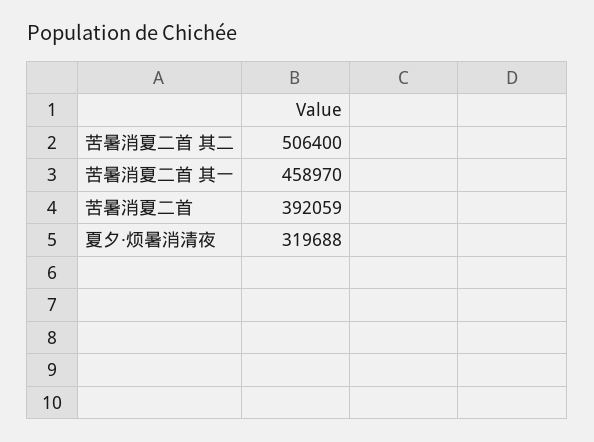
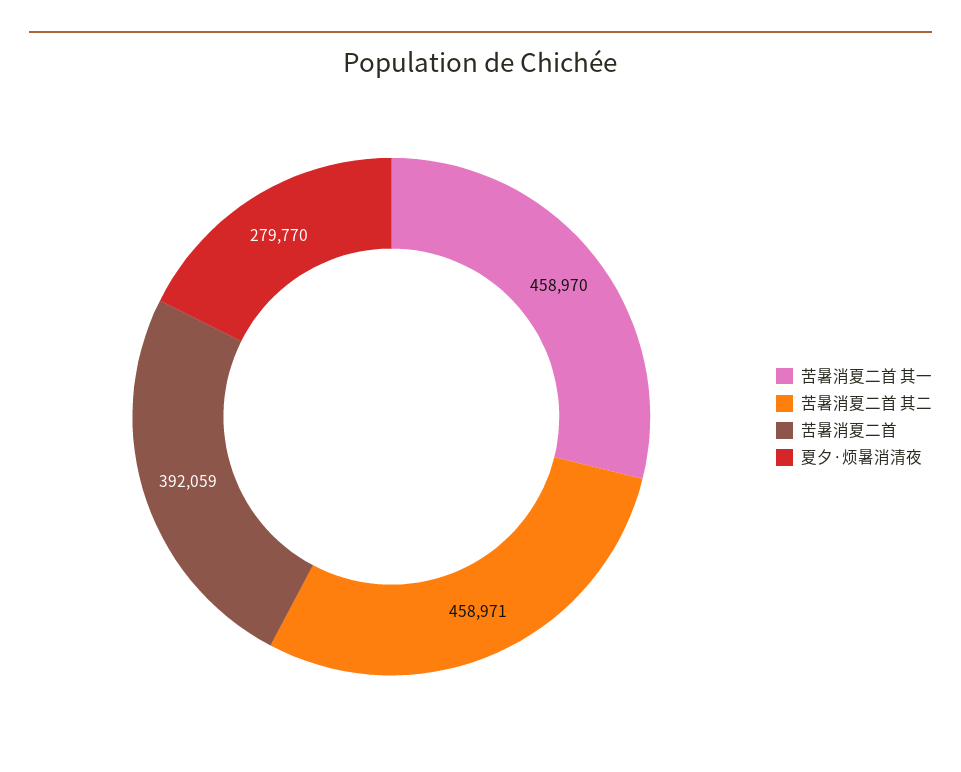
  {
-   "苦暑消夏二首 其二": 506400,
+   "苦暑消夏二首 其二": 458971,
    "苦暑消夏二首 其一": 458970,
    "苦暑消夏二首": 392059,
-   "夏夕·烦暑消清夜": 319688
+   "夏夕·烦暑消清夜": 279770
  }

